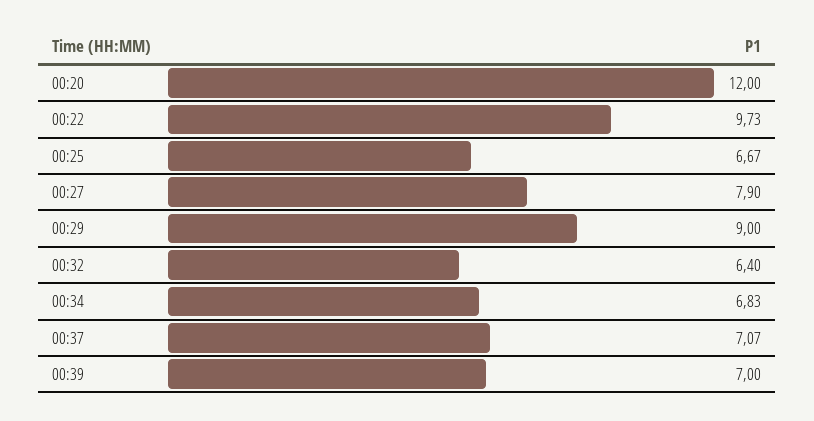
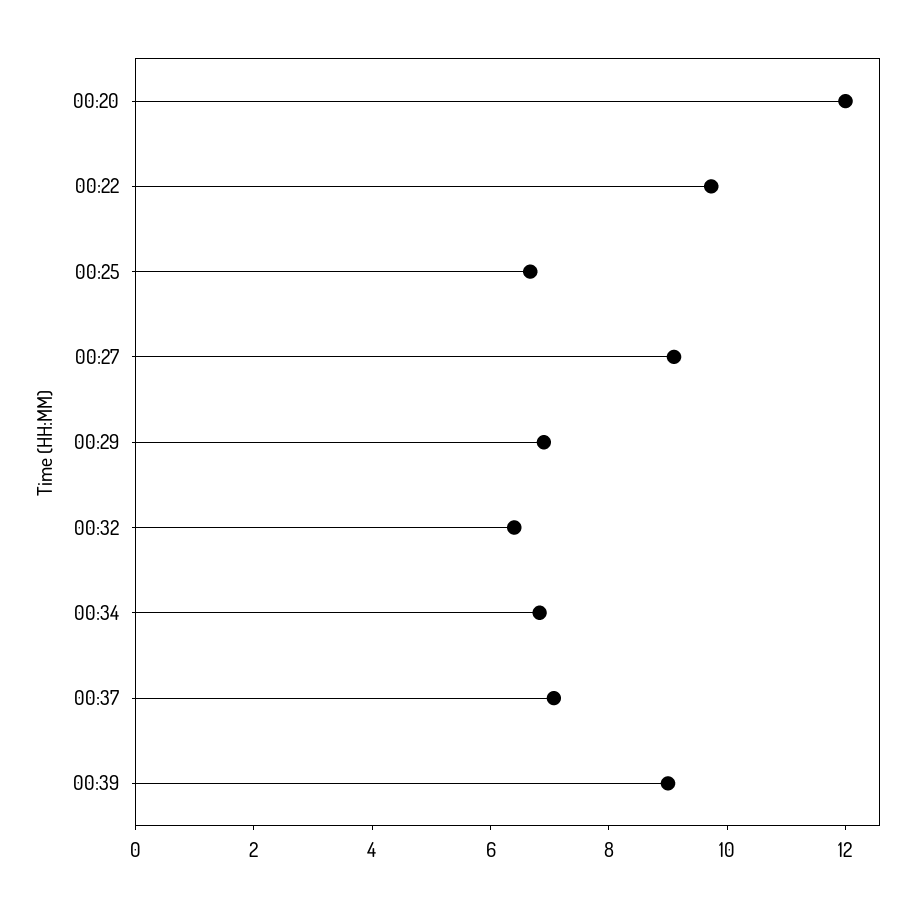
  {
    "00:20": 12,
    "00:22": 9.73,
    "00:25": 6.67,
-   "00:27": 7.9,
+   "00:27": 9,
-   "00:29": 9,
+   "00:29": 7,
    "00:32": 6.4,
    "00:34": 6.83,
    "00:37": 7.07,
-   "00:39": 7
+   "00:39": 9
  }

